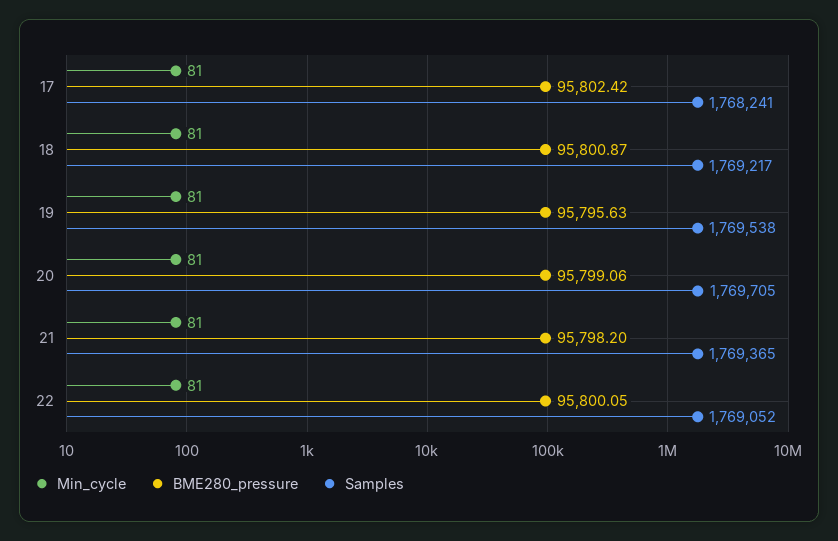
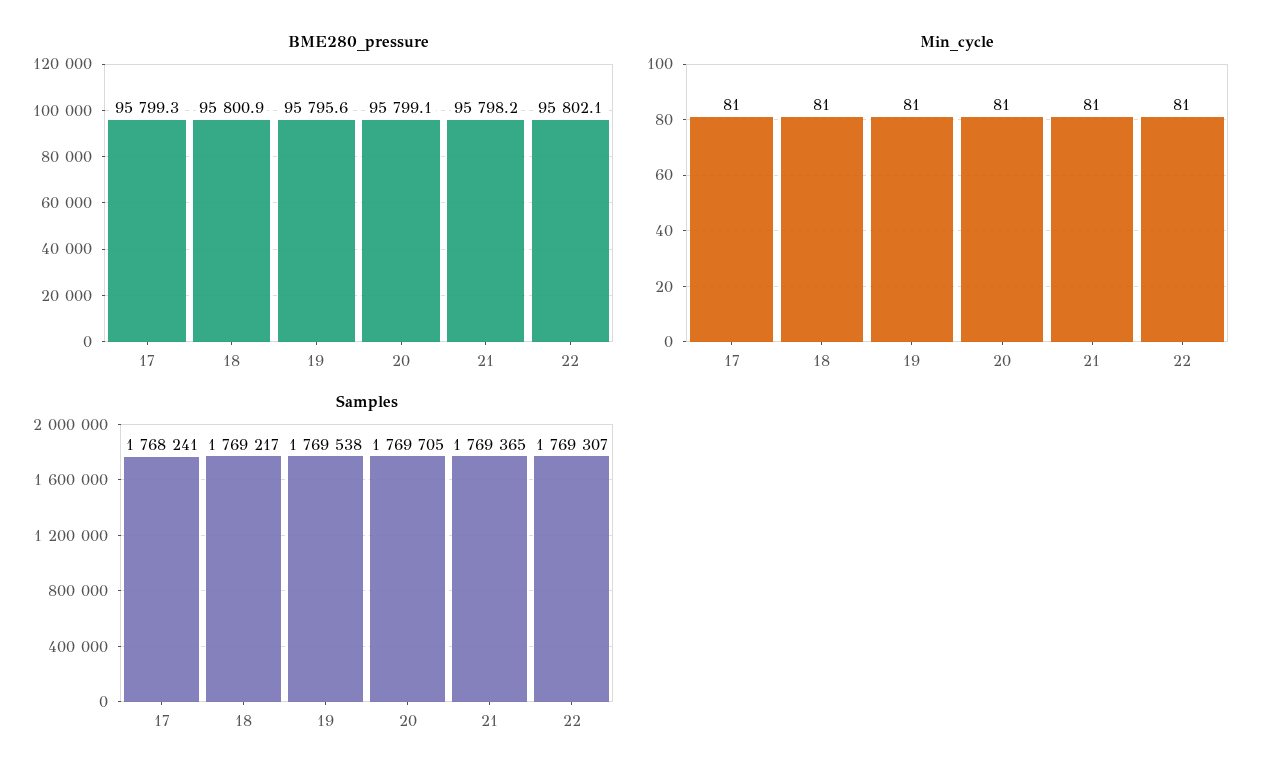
  {
    "Min_cycle": {
      "17": 81,
      "18": 81,
      "19": 81,
      "20": 81,
      "21": 81,
      "22": 81
    },
    "BME280_pressure": {
-     "17": 95802.42,
+     "17": 95799.3,
      "18": 95800.87,
      "19": 95795.63,
      "20": 95799.06,
      "21": 95798.2,
-     "22": 95800.05
+     "22": 95802.1
    },
    "Samples": {
      "17": 1768241,
      "18": 1769217,
      "19": 1769538,
      "20": 1769705,
      "21": 1769365,
-     "22": 1769052
+     "22": 1769307
    }
  }

